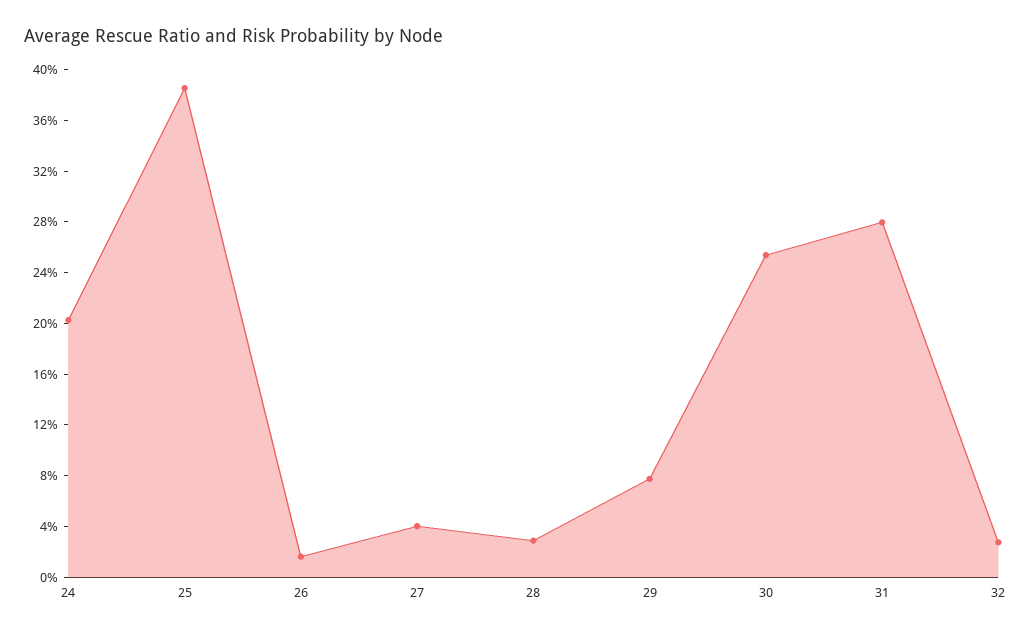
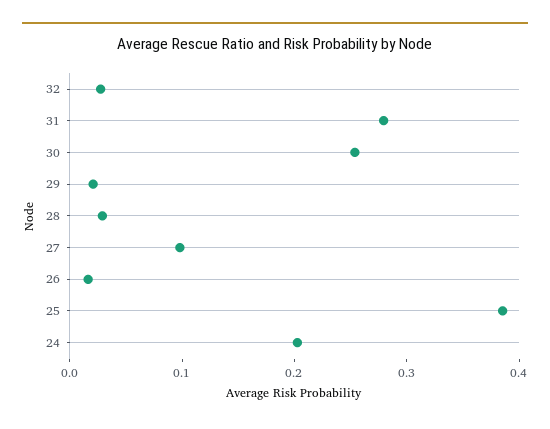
  {
    "24": 0.2,
    "25": 0.39,
    "26": 0.02,
-   "27": 0.04,
+   "27": 0.1,
    "28": 0.03,
-   "29": 0.08,
+   "29": 0.02,
    "30": 0.25,
    "31": 0.28,
    "32": 0.03
  }

